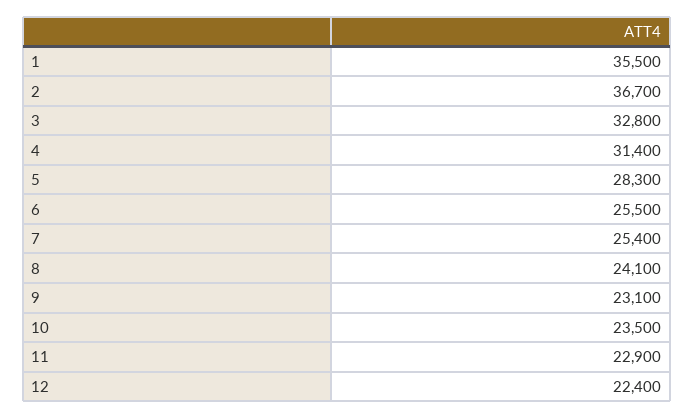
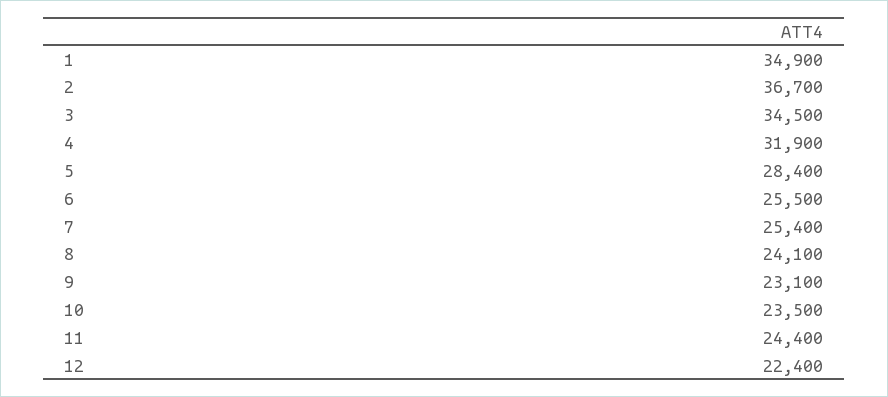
  {
-   "1": 35500,
+   "1": 34900,
    "2": 36700,
-   "3": 32800,
+   "3": 34500,
-   "4": 31400,
+   "4": 31900,
-   "5": 28300,
+   "5": 28400,
    "6": 25500,
    "7": 25400,
    "8": 24100,
    "9": 23100,
    "10": 23500,
-   "11": 22900,
+   "11": 24400,
    "12": 22400
  }

